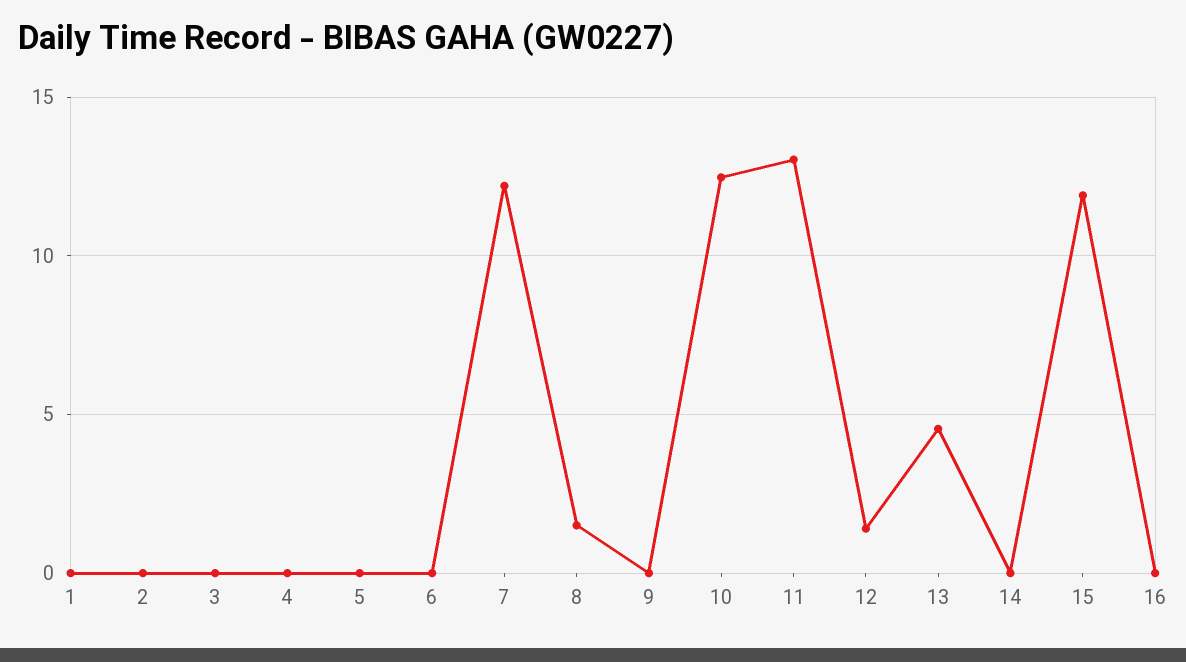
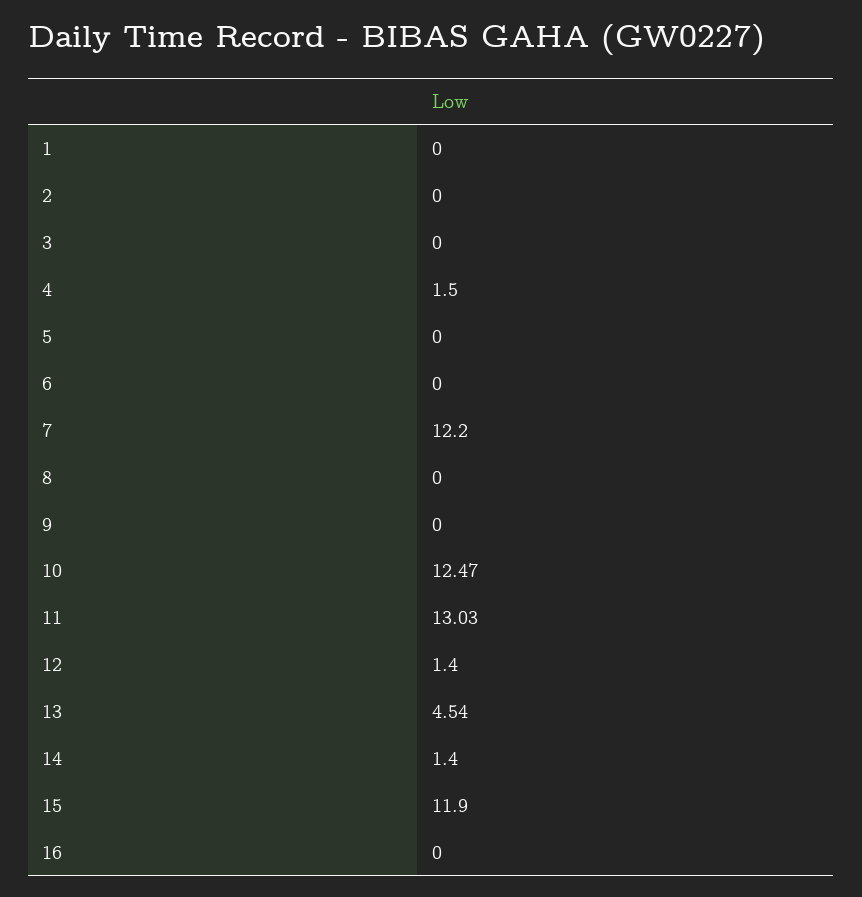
  {
    "1": 0,
    "2": 0,
    "3": 0,
-   "4": 0,
+   "4": 1.5,
    "5": 0,
    "6": 0,
    "7": 12.2,
-   "8": 1.5,
+   "8": 0,
    "9": 0,
    "10": 12.47,
    "11": 13.03,
    "12": 1.4,
    "13": 4.54,
-   "14": 0,
+   "14": 1.4,
    "15": 11.9,
    "16": 0
  }

